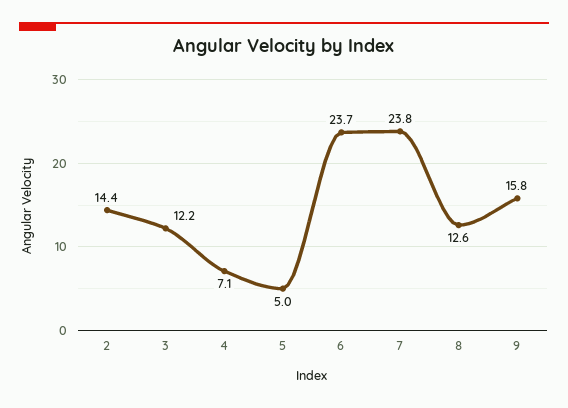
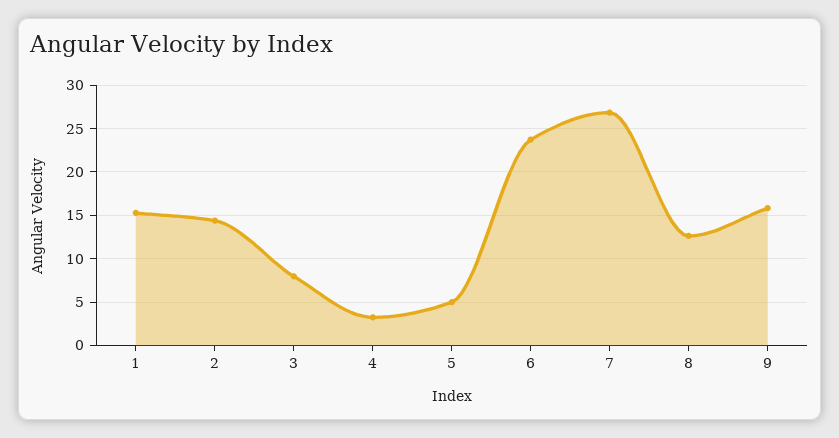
  {
    "2": 14.4,
-   "3": 12.2,
+   "3": 8,
-   "4": 7.1,
+   "4": 3,
    "5": 5,
    "6": 23.7,
-   "7": 23.8,
+   "7": 27,
    "8": 12.6,
-   "9": 15.8
+   "9": 15.8,
+   "1": 15
  }

